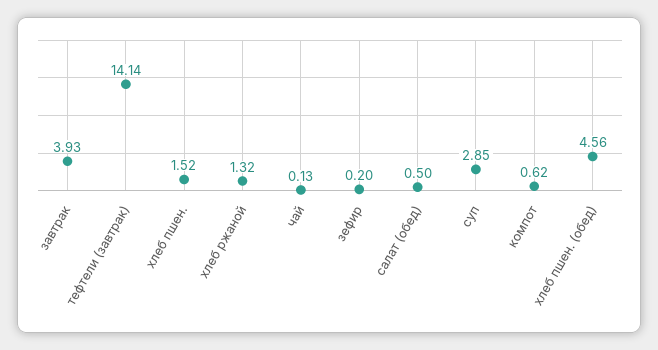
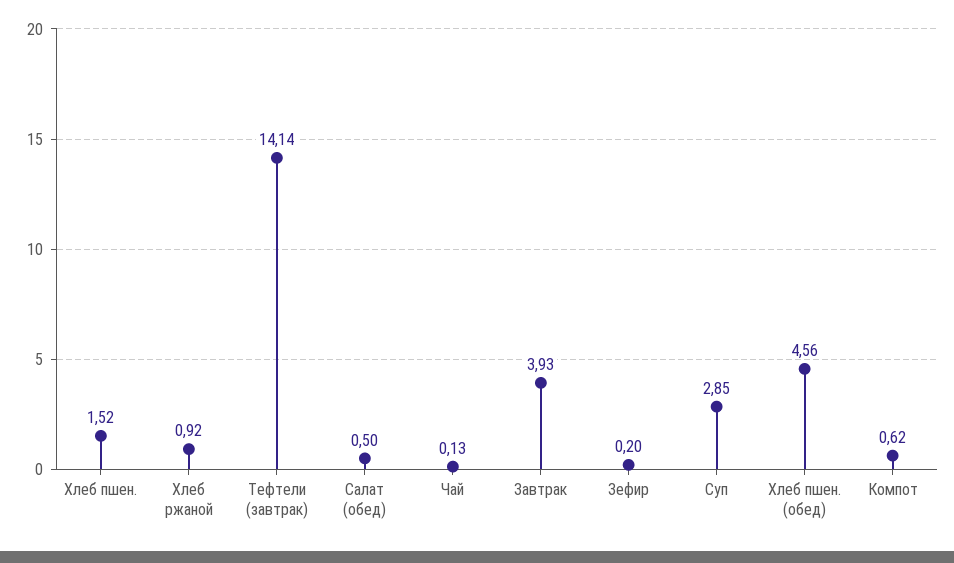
  {
    "завтрак": 3.93,
    "тефтели (завтрак)": 14.14,
    "хлеб пшен.": 1.52,
-   "хлеб ржаной": 1.32,
+   "хлеб ржаной": 0.92,
    "чай": 0.13,
    "зефир": 0.2,
    "салат (обед)": 0.5,
    "суп": 2.85,
    "компот": 0.62,
    "хлеб пшен. (обед)": 4.56
  }

